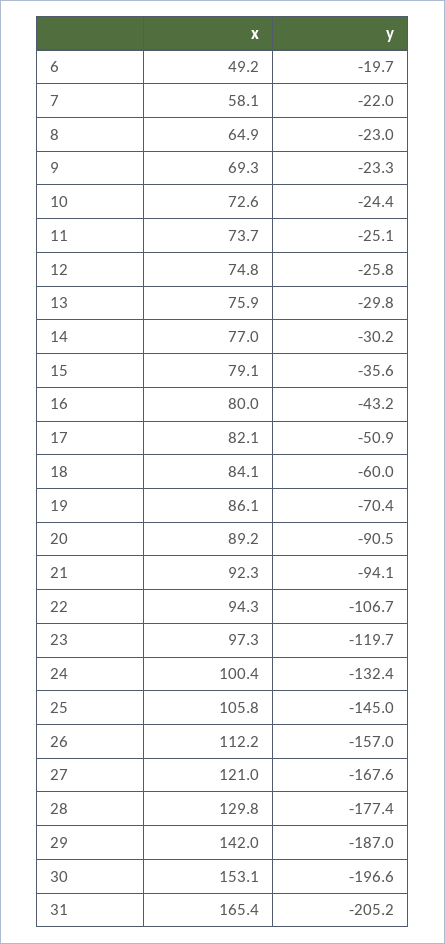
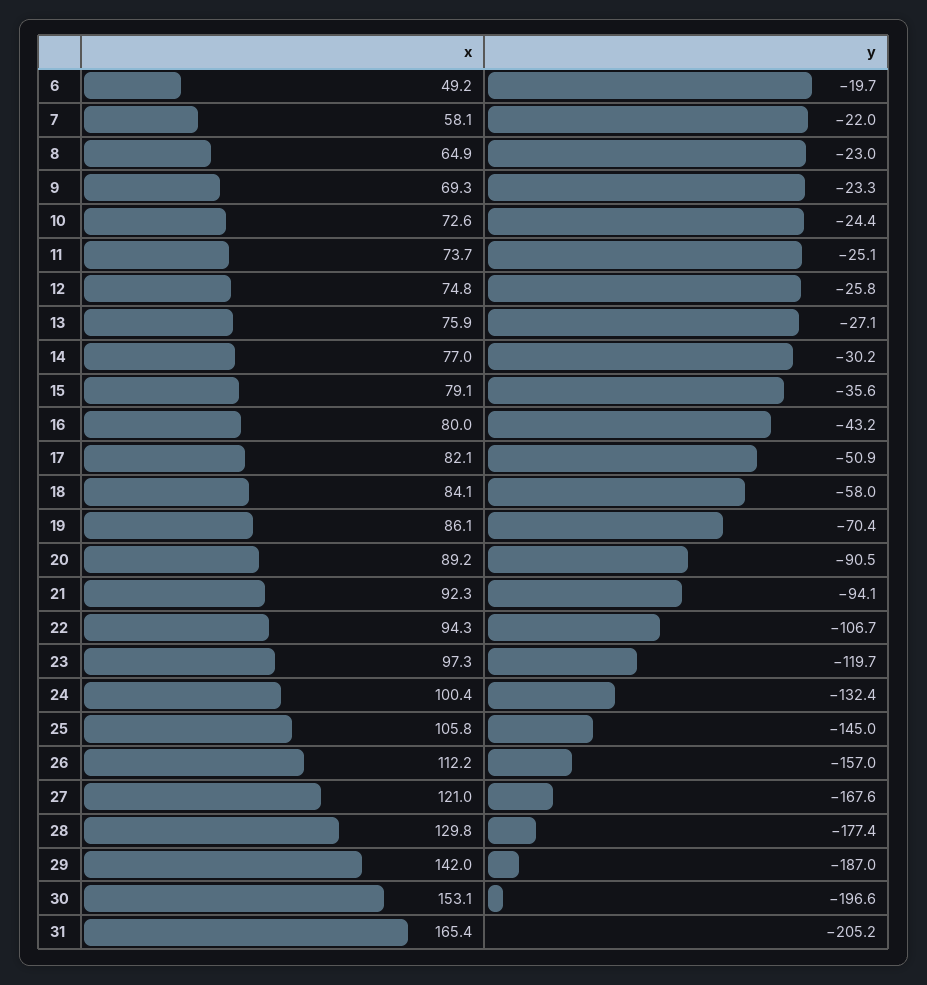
  {
    "x": {
      "6": 49.2,
      "7": 58.1,
      "8": 64.9,
      "9": 69.3,
      "10": 72.6,
      "11": 73.7,
      "12": 74.8,
      "13": 75.9,
      "14": 77,
      "15": 79.1,
      "16": 80,
      "17": 82.1,
      "18": 84.1,
      "19": 86.1,
      "20": 89.2,
      "21": 92.3,
      "22": 94.3,
      "23": 97.3,
      "24": 100.4,
      "25": 105.8,
      "26": 112.2,
      "27": 121,
      "28": 129.8,
      "29": 142,
      "30": 153.1,
      "31": 165.4
    },
    "y": {
      "6": -19.7,
      "7": -22,
      "8": -23,
      "9": -23.3,
      "10": -24.4,
      "11": -25.1,
      "12": -25.8,
-     "13": -29.8,
+     "13": -27.1,
      "14": -30.2,
      "15": -35.6,
      "16": -43.2,
      "17": -50.9,
-     "18": -60,
+     "18": -58,
      "19": -70.4,
      "20": -90.5,
      "21": -94.1,
      "22": -106.7,
      "23": -119.7,
      "24": -132.4,
      "25": -145,
      "26": -157,
      "27": -167.6,
      "28": -177.4,
      "29": -187,
      "30": -196.6,
      "31": -205.2
    }
  }

